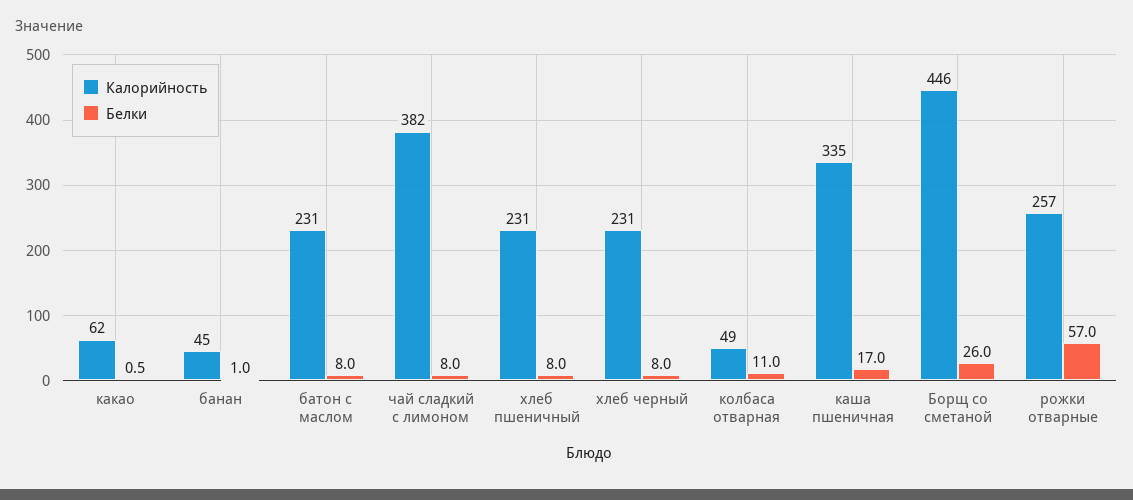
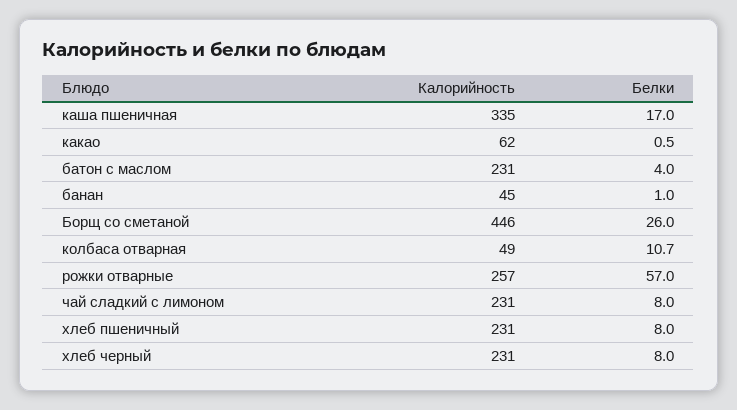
  {
    "Калорийность": {
      "какао": 62,
      "банан": 45,
      "батон с маслом": 231,
-     "чай сладкий с лимоном": 382,
+     "чай сладкий с лимоном": 231,
      "хлеб пшеничный": 231,
      "хлеб черный": 231,
      "колбаса отварная": 49,
      "каша пшеничная": 335,
      "Борщ со сметаной": 446,
      "рожки отварные": 257
    },
    "Белки": {
      "какао": 0.5,
      "банан": 1,
-     "батон с маслом": 8,
+     "батон с маслом": 4,
      "чай сладкий с лимоном": 8,
      "хлеб пшеничный": 8,
      "хлеб черный": 8,
-     "колбаса отварная": 11,
+     "колбаса отварная": 10.7,
      "каша пшеничная": 17,
      "Борщ со сметаной": 26,
      "рожки отварные": 57
    }
  }

